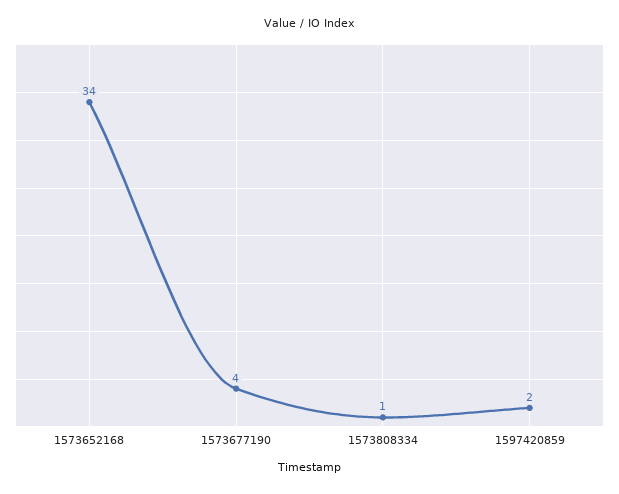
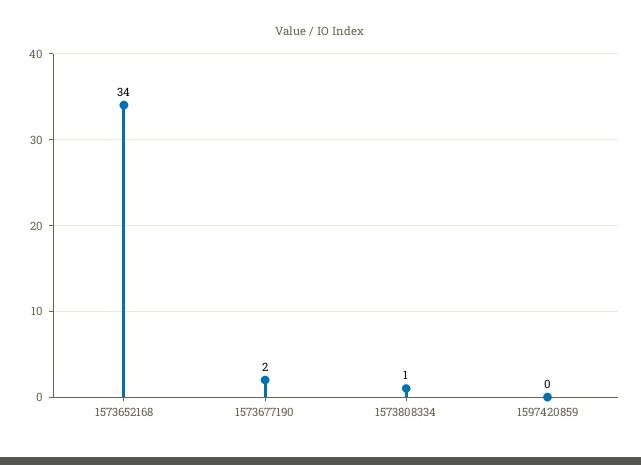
  {
    "1573652168": 34,
-   "1573677190": 4,
+   "1573677190": 2,
    "1573808334": 1,
-   "1597420859": 2
+   "1597420859": 0
  }

